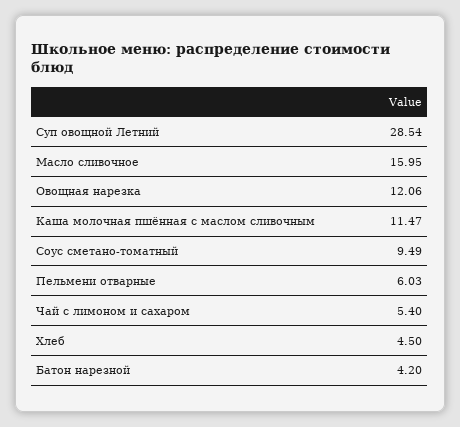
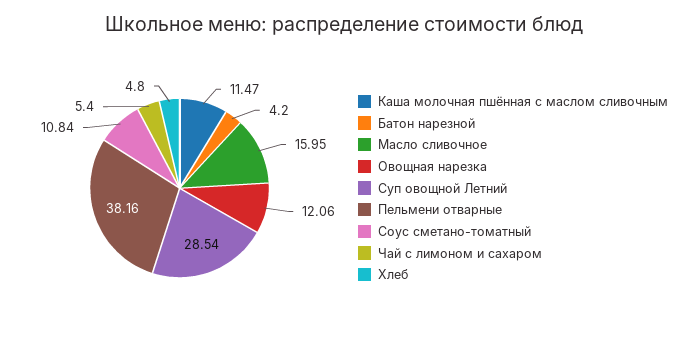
  {
    "Суп овощной Летний": 28.54,
    "Масло сливочное": 15.95,
    "Овощная нарезка": 12.06,
    "Каша молочная пшённая с маслом сливочным": 11.47,
-   "Соус сметано-томатный": 9.49,
+   "Соус сметано-томатный": 10.84,
-   "Пельмени отварные": 6.03,
+   "Пельмени отварные": 38.16,
    "Чай с лимоном и сахаром": 5.4,
-   "Хлеб": 4.5,
+   "Хлеб": 4.8,
    "Батон нарезной": 4.2
  }

